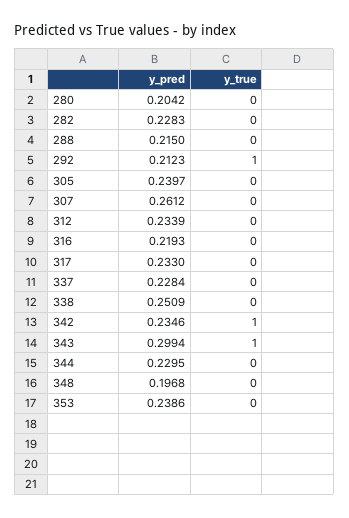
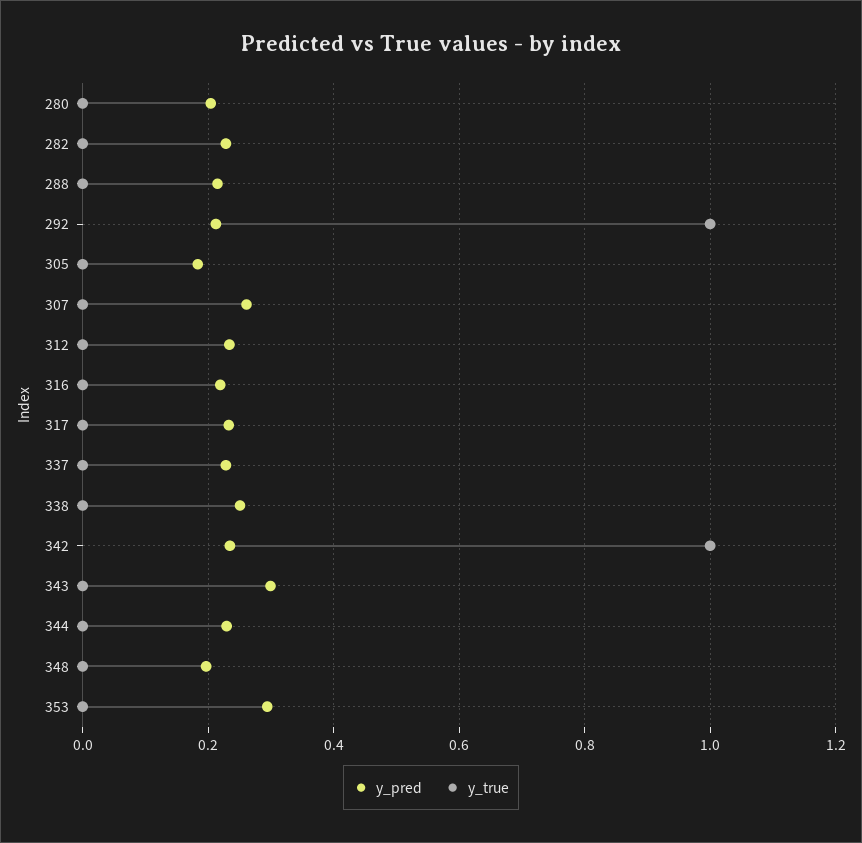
  {
    "y_pred": {
      "280": 0.2042,
      "282": 0.2283,
      "288": 0.215,
      "292": 0.2123,
-     "305": 0.2397,
+     "305": 0.18,
      "307": 0.2612,
      "312": 0.2339,
      "316": 0.2193,
      "317": 0.233,
      "337": 0.2284,
      "338": 0.2509,
      "342": 0.2346,
      "343": 0.2994,
      "344": 0.2295,
      "348": 0.1968,
-     "353": 0.2386
+     "353": 0.3
    },
    "y_true": {
      "280": 0,
      "282": 0,
      "288": 0,
      "292": 1,
      "305": 0,
      "307": 0,
      "312": 0,
      "316": 0,
      "317": 0,
      "337": 0,
      "338": 0,
      "342": 1,
-     "343": 1,
+     "343": 0,
      "344": 0,
      "348": 0,
      "353": 0
    }
  }

